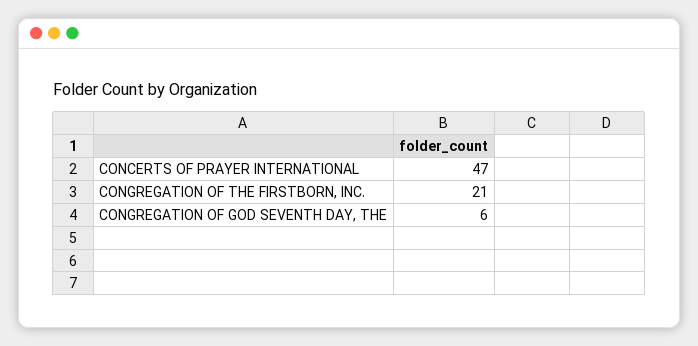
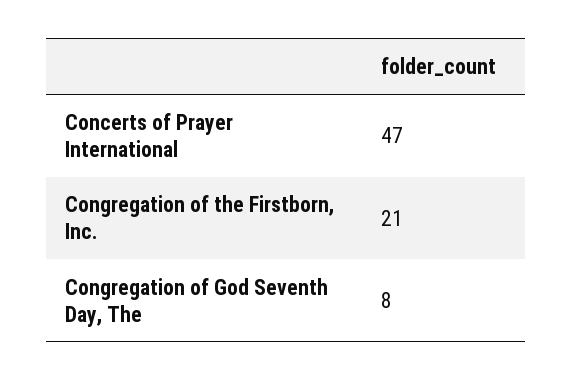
  {
    "CONCERTS OF PRAYER INTERNATIONAL": 47,
    "CONGREGATION OF THE FIRSTBORN, INC.": 21,
-   "CONGREGATION OF GOD SEVENTH DAY, THE": 6
+   "CONGREGATION OF GOD SEVENTH DAY, THE": 8
  }

